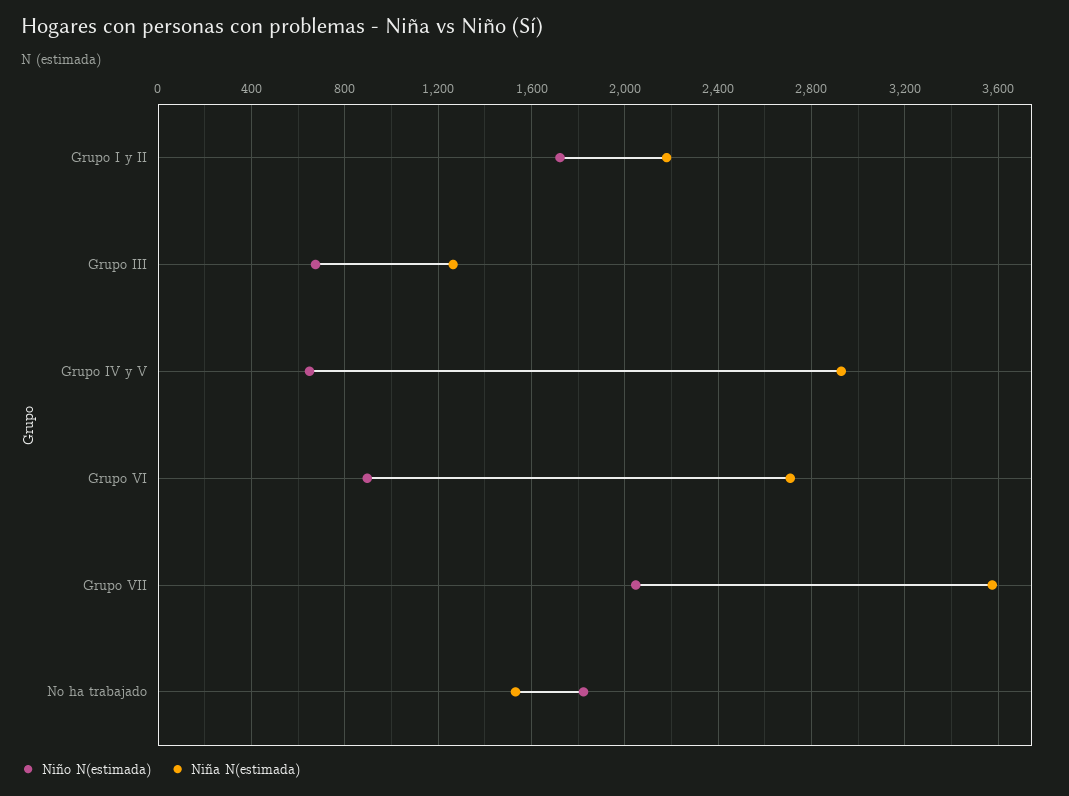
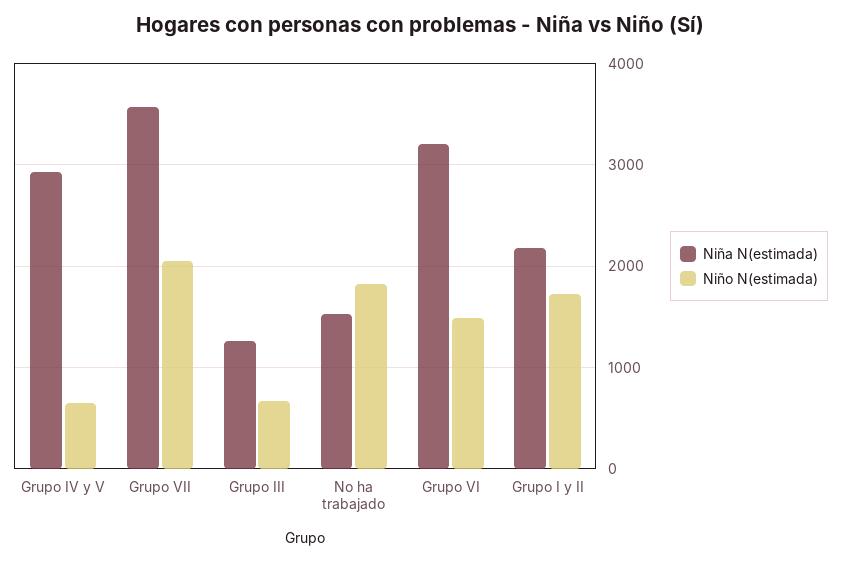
  {
    "Niño N(estimada)": {
      "Grupo I y II": 1700,
      "Grupo III": 650,
      "Grupo IV y V": 650,
-     "Grupo VI": 900,
+     "Grupo VI": 1500,
      "Grupo VII": 2050,
      "No ha trabajado": 1800
    },
    "Niña N(estimada)": {
      "Grupo I y II": 2200,
      "Grupo III": 1250,
      "Grupo IV y V": 2950,
-     "Grupo VI": 2700,
+     "Grupo VI": 3200,
      "Grupo VII": 3600,
      "No ha trabajado": 1550
    }
  }

